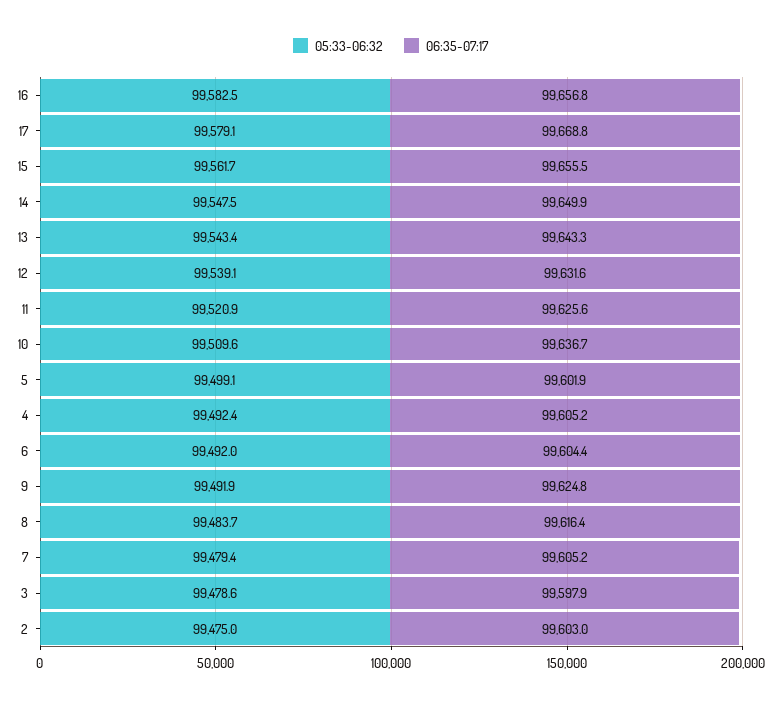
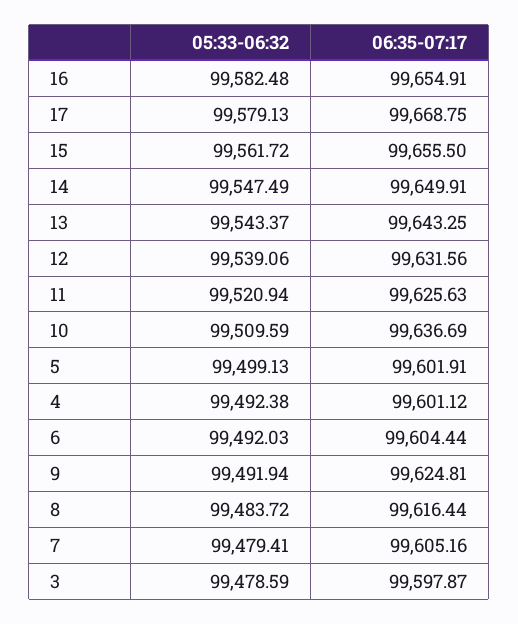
  {
    "05:33-06:32": {
      "16": 99582.48,
      "17": 99579.13,
      "15": 99561.72,
      "14": 99547.49,
      "13": 99543.37,
      "12": 99539.06,
      "11": 99520.94,
      "10": 99509.59,
      "5": 99499.13,
      "4": 99492.38,
      "6": 99492.03,
      "9": 99491.94,
      "8": 99483.72,
      "7": 99479.41,
-     "3": 99478.59,
+     "3": 99478.59
-     "2": 99475
    },
    "06:35-07:17": {
-     "16": 99656.8,
+     "16": 99654.91,
      "17": 99668.75,
      "15": 99655.5,
      "14": 99649.91,
      "13": 99643.25,
      "12": 99631.56,
      "11": 99625.63,
      "10": 99636.69,
      "5": 99601.91,
-     "4": 99605.2,
+     "4": 99601.12,
      "6": 99604.44,
      "9": 99624.81,
      "8": 99616.44,
      "7": 99605.16,
-     "3": 99597.87,
+     "3": 99597.87
-     "2": 99603
    }
  }

